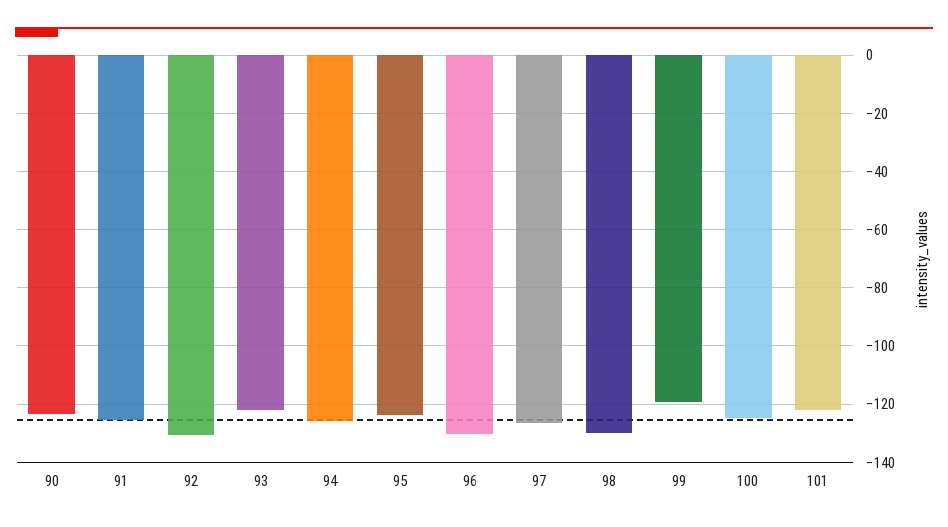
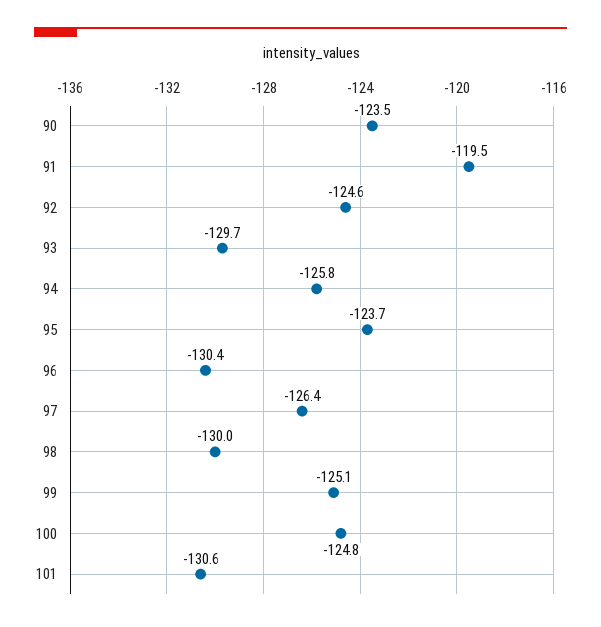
  {
    "90": -123.5,
-   "91": -125,
+   "91": -119.5,
-   "92": -130,
+   "92": -124.6,
-   "93": -122.5,
+   "93": -129.7,
    "94": -125.8,
    "95": -123.7,
    "96": -130.4,
    "97": -126.4,
    "98": -130,
-   "99": -120,
+   "99": -125.1,
    "100": -124.8,
-   "101": -122.5
+   "101": -130.6
  }

